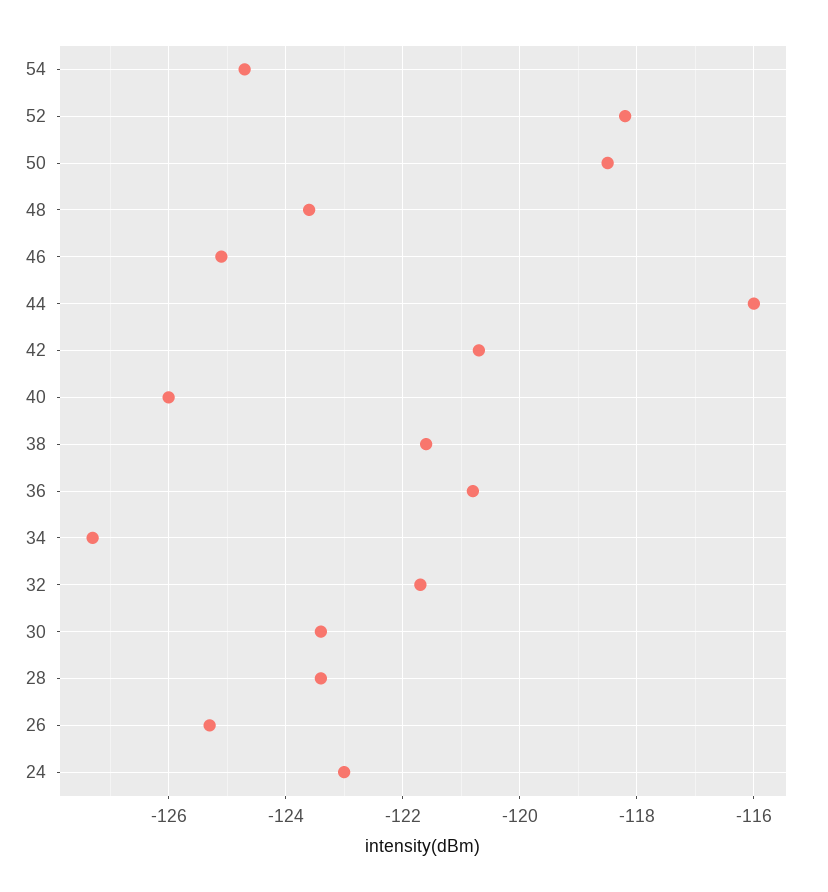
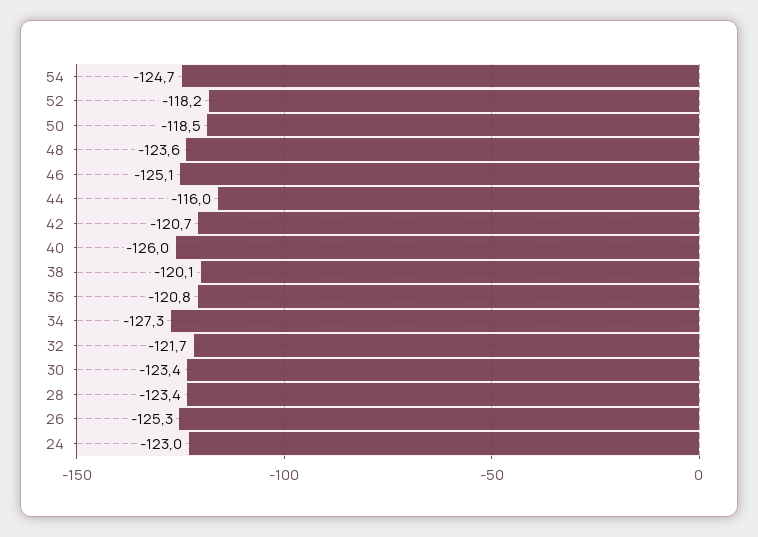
  {
    "54": -124.7,
    "52": -118.2,
    "50": -118.5,
    "48": -123.6,
    "46": -125.1,
    "44": -116,
    "42": -120.7,
    "40": -126,
-   "38": -121.5,
+   "38": -120.1,
    "36": -120.8,
    "34": -127.3,
    "32": -121.7,
    "30": -123.4,
    "28": -123.4,
    "26": -125.3,
    "24": -123
  }

